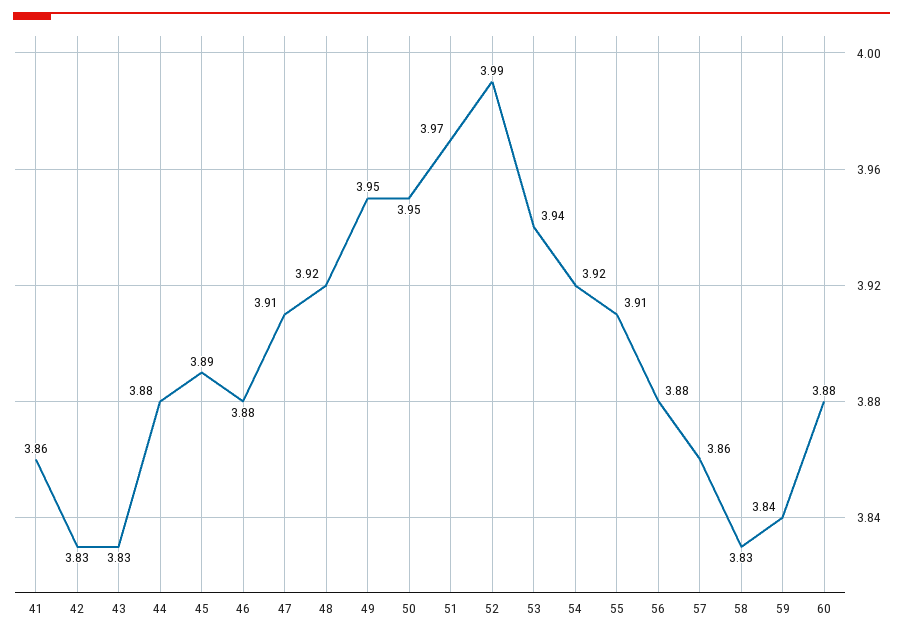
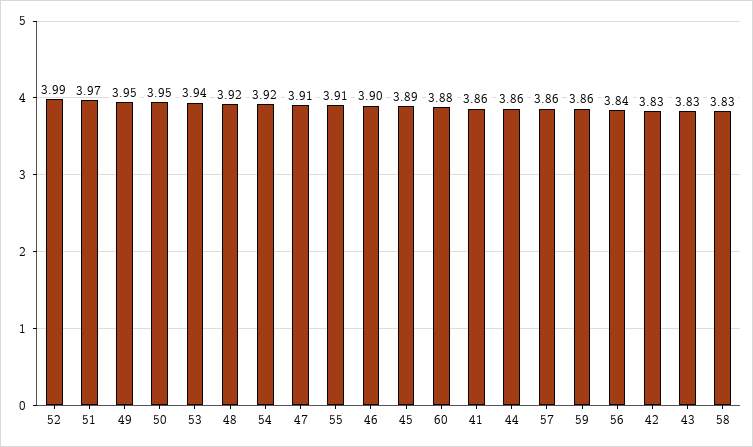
  {
    "41": 3.86,
    "42": 3.83,
    "43": 3.83,
-   "44": 3.88,
+   "44": 3.86,
    "45": 3.89,
-   "46": 3.88,
+   "46": 3.9,
    "47": 3.91,
    "48": 3.92,
    "49": 3.95,
    "50": 3.95,
    "51": 3.97,
    "52": 3.99,
    "53": 3.94,
    "54": 3.92,
    "55": 3.91,
-   "56": 3.88,
+   "56": 3.84,
    "57": 3.86,
    "58": 3.83,
-   "59": 3.84,
+   "59": 3.86,
    "60": 3.88
  }

